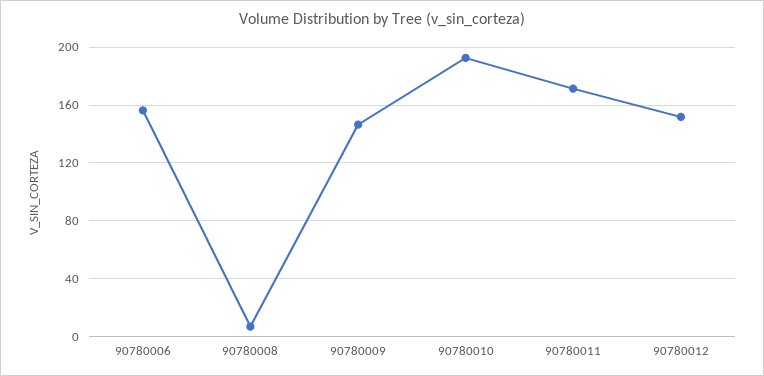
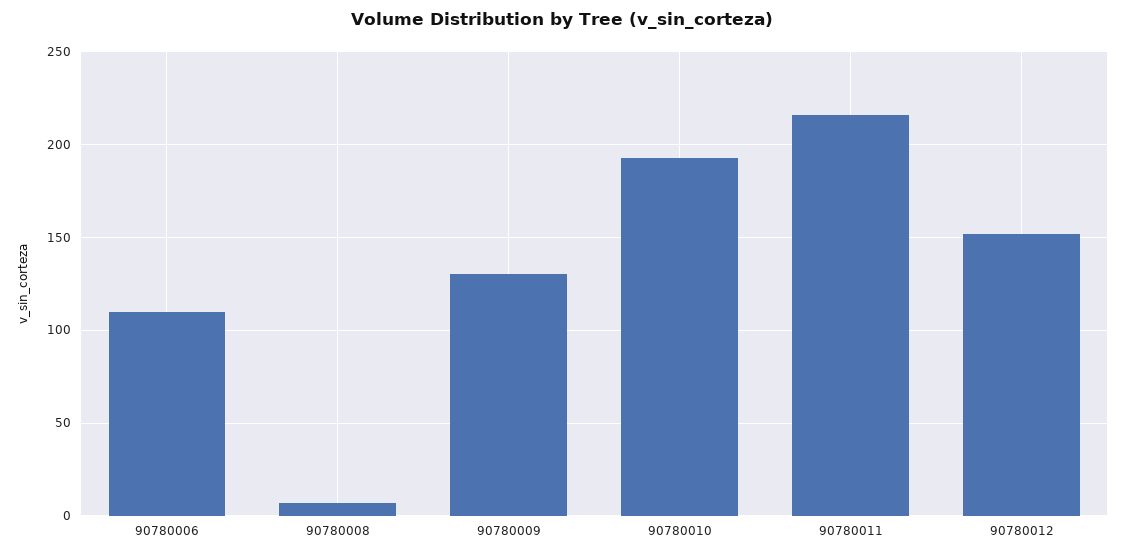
  {
-   "90780006": 155,
+   "90780006": 110,
    "90780008": 5,
-   "90780009": 145,
+   "90780009": 130,
    "90780010": 195,
-   "90780011": 170,
+   "90780011": 215,
    "90780012": 150
  }

